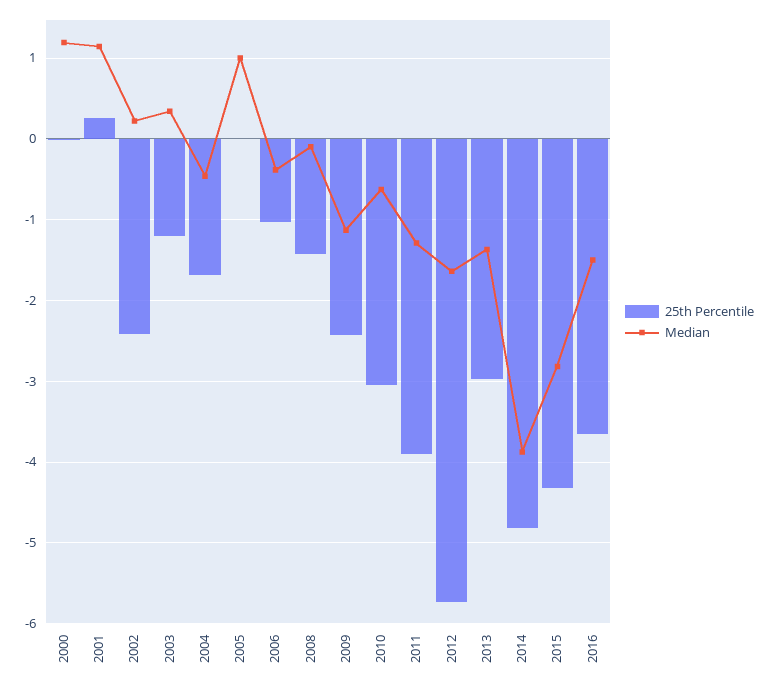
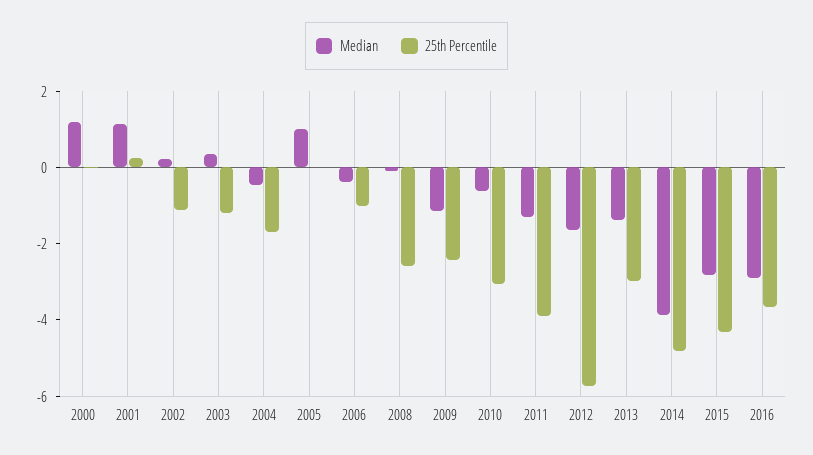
  {
    "25th Percentile": {
      "2000": 0,
      "2001": 0.3,
-     "2002": -2.4,
+     "2002": -1,
      "2003": -1.2,
      "2004": -1.7,
      "2005": 0,
      "2006": -1,
-     "2008": -1.4,
+     "2008": -2.5,
      "2009": -2.4,
      "2010": -3.1,
      "2011": -3.9,
      "2012": -5.7,
      "2013": -3,
      "2014": -4.8,
      "2015": -4.3,
      "2016": -3.7
    },
    "Median": {
      "2000": 1.2,
      "2001": 1.1,
      "2002": 0.2,
      "2003": 0.3,
      "2004": -0.5,
      "2005": 1,
      "2006": -0.4,
      "2008": -0.1,
      "2009": -1.1,
      "2010": -0.6,
      "2011": -1.3,
      "2012": -1.6,
      "2013": -1.4,
      "2014": -3.9,
      "2015": -2.8,
-     "2016": -1.5
+     "2016": -3
    }
  }

